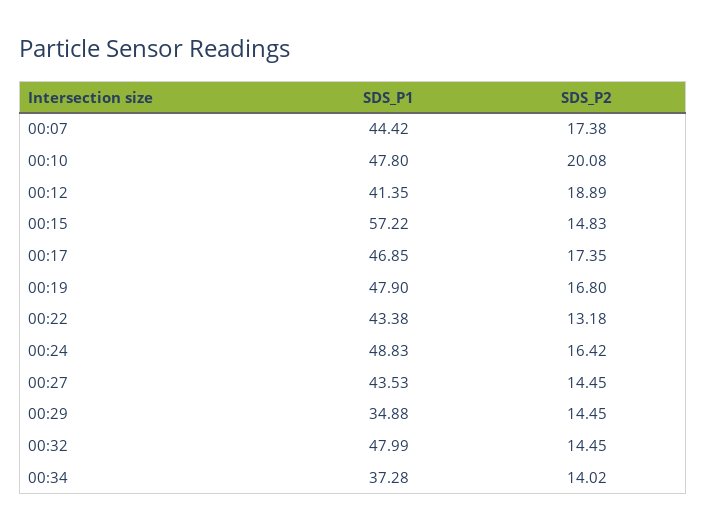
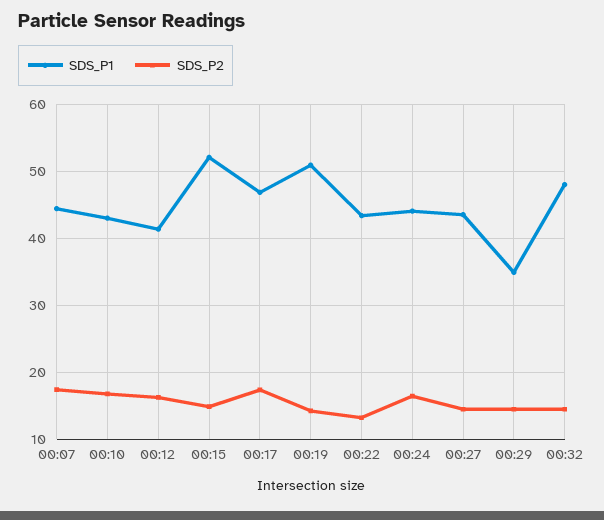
  {
    "SDS_P1": {
      "00:07": 44.42,
-     "00:10": 47.8,
+     "00:10": 43,
      "00:12": 41.35,
-     "00:15": 57.22,
+     "00:15": 52,
      "00:17": 46.85,
-     "00:19": 47.9,
+     "00:19": 51,
      "00:22": 43.38,
-     "00:24": 48.83,
+     "00:24": 44,
      "00:27": 43.53,
      "00:29": 34.88,
-     "00:32": 47.99,
+     "00:32": 47.99
-     "00:34": 37.28
    },
    "SDS_P2": {
      "00:07": 17.38,
-     "00:10": 20.08,
+     "00:10": 17,
-     "00:12": 18.89,
+     "00:12": 16,
      "00:15": 14.83,
      "00:17": 17.35,
-     "00:19": 16.8,
+     "00:19": 14,
      "00:22": 13.18,
      "00:24": 16.42,
      "00:27": 14.45,
      "00:29": 14.45,
-     "00:32": 14.45,
+     "00:32": 14.45
-     "00:34": 14.02
    }
  }

